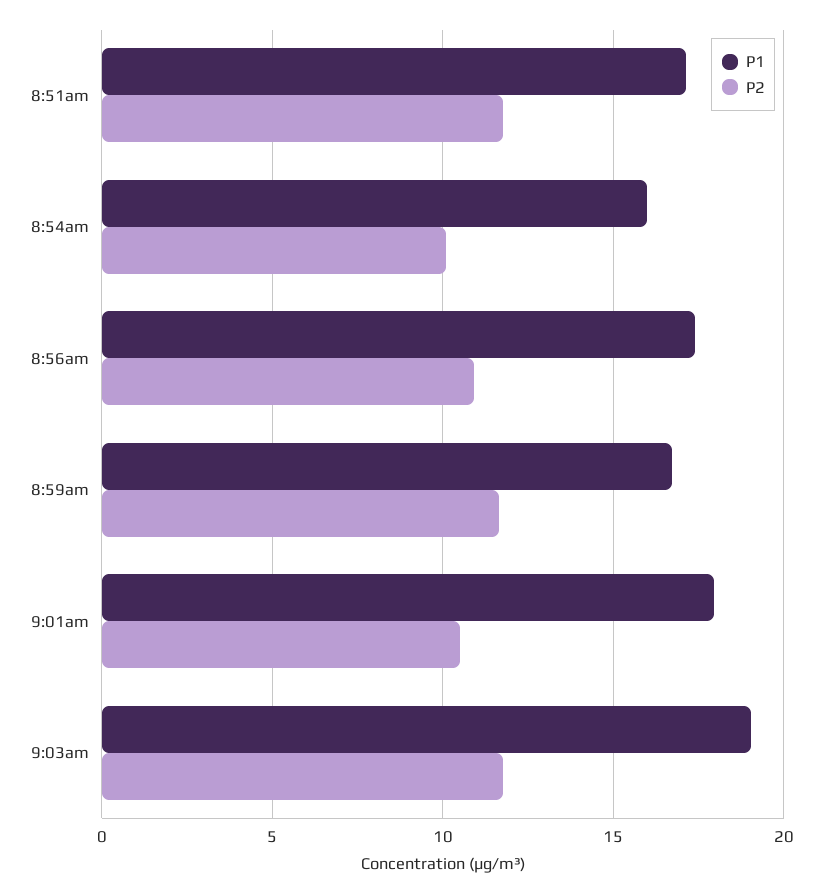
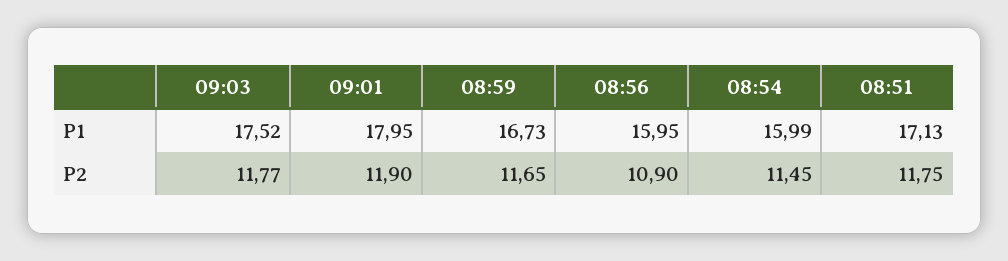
  {
    "P1": {
      "8:51am": 17.13,
      "8:54am": 15.99,
-     "8:56am": 17.5,
+     "8:56am": 15.95,
      "8:59am": 16.73,
      "9:01am": 17.95,
-     "9:03am": 19
+     "9:03am": 17.52
    },
    "P2": {
      "8:51am": 11.75,
-     "8:54am": 10,
+     "8:54am": 11.45,
      "8:56am": 10.9,
      "8:59am": 11.65,
-     "9:01am": 10.5,
+     "9:01am": 11.9,
      "9:03am": 11.77
    }
  }

